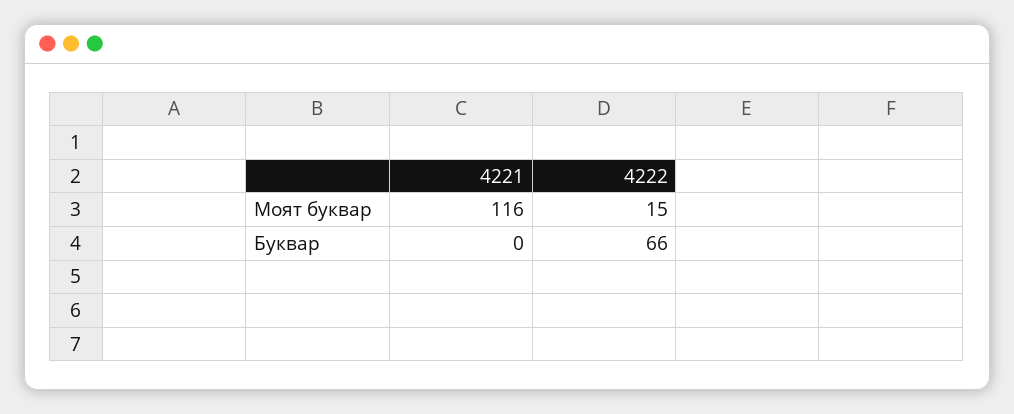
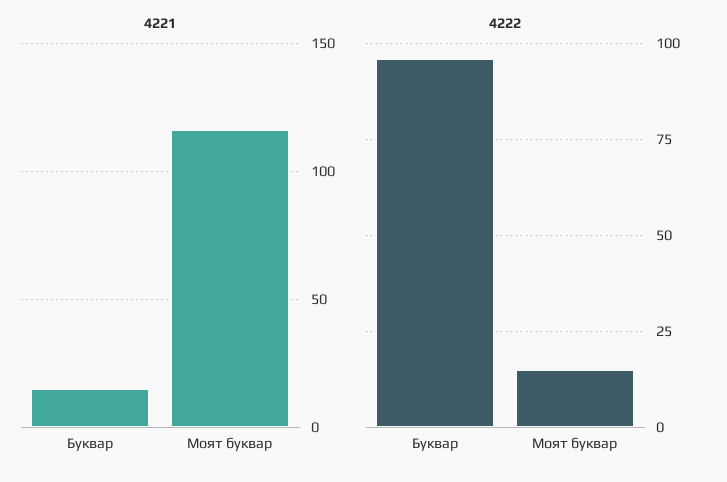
  {
    "4221": {
      "Моят буквар": 116,
-     "Буквар": 0
+     "Буквар": 15
    },
    "4222": {
      "Моят буквар": 15,
-     "Буквар": 66
+     "Буквар": 95
    }
  }

